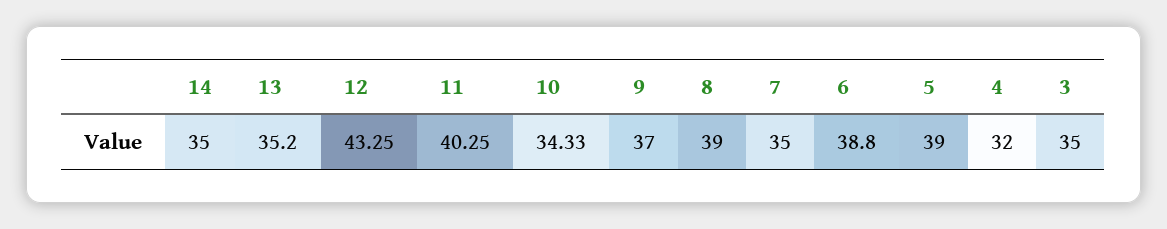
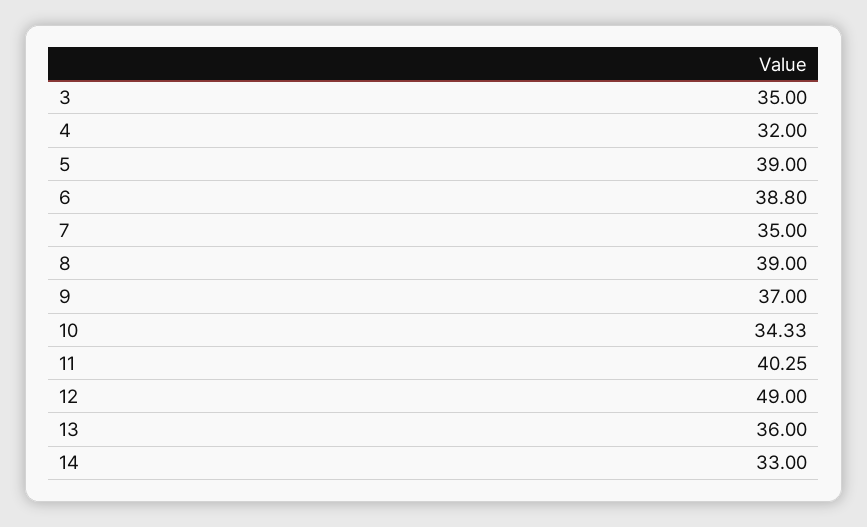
  {
-   "14": 35,
+   "14": 33,
-   "13": 35.2,
+   "13": 36,
-   "12": 43.25,
+   "12": 49,
    "11": 40.25,
    "10": 34.33,
    "9": 37,
    "8": 39,
    "7": 35,
    "6": 38.8,
    "5": 39,
    "4": 32,
    "3": 35
  }

